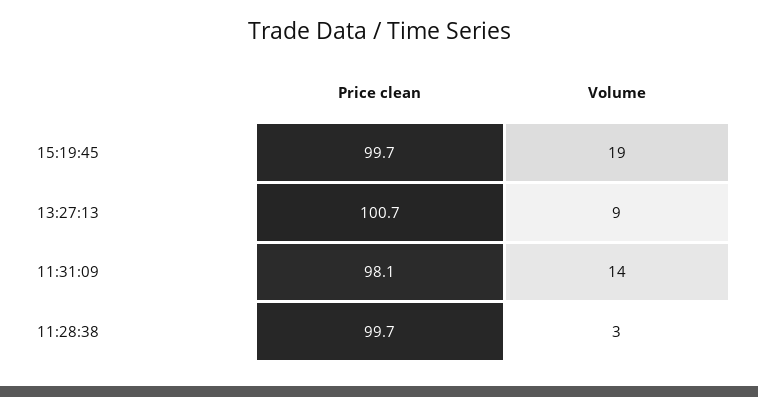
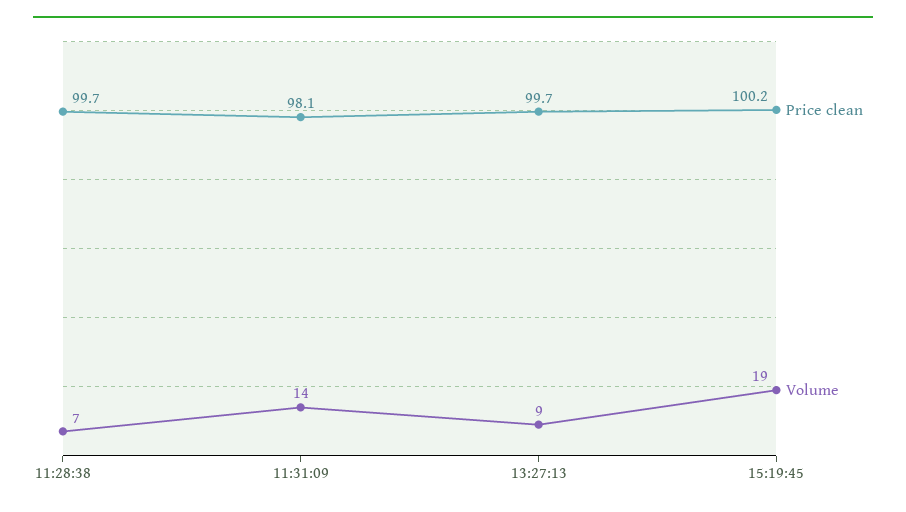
  {
    "Price clean": {
-     "15:19:45": 99.7,
+     "15:19:45": 100.2,
-     "13:27:13": 100.7,
+     "13:27:13": 99.7,
      "11:31:09": 98.1,
      "11:28:38": 99.7
    },
    "Volume": {
      "15:19:45": 19,
      "13:27:13": 9,
      "11:31:09": 14,
-     "11:28:38": 3
+     "11:28:38": 7
    }
  }

